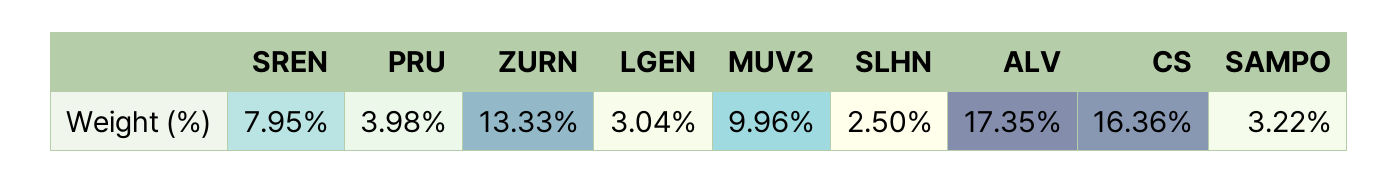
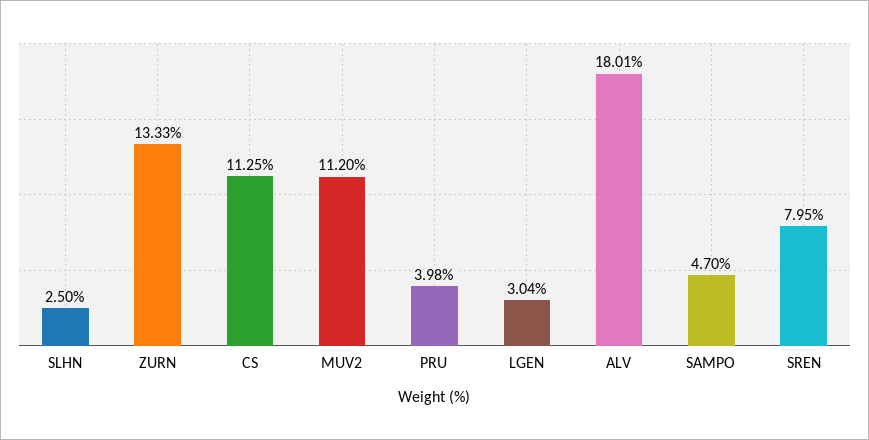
  {
    "SREN": 7.95,
    "PRU": 3.98,
    "ZURN": 13.33,
    "LGEN": 3.04,
-   "MUV2": 9.96,
+   "MUV2": 11.2,
    "SLHN": 2.5,
-   "ALV": 17.35,
+   "ALV": 18.01,
-   "CS": 16.36,
+   "CS": 11.25,
-   "SAMPO": 3.22
+   "SAMPO": 4.7
  }

